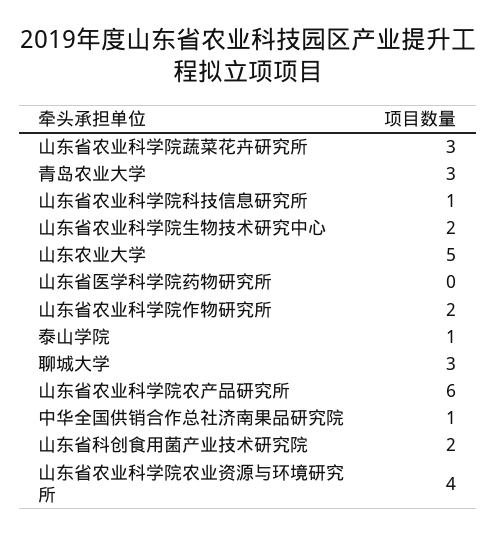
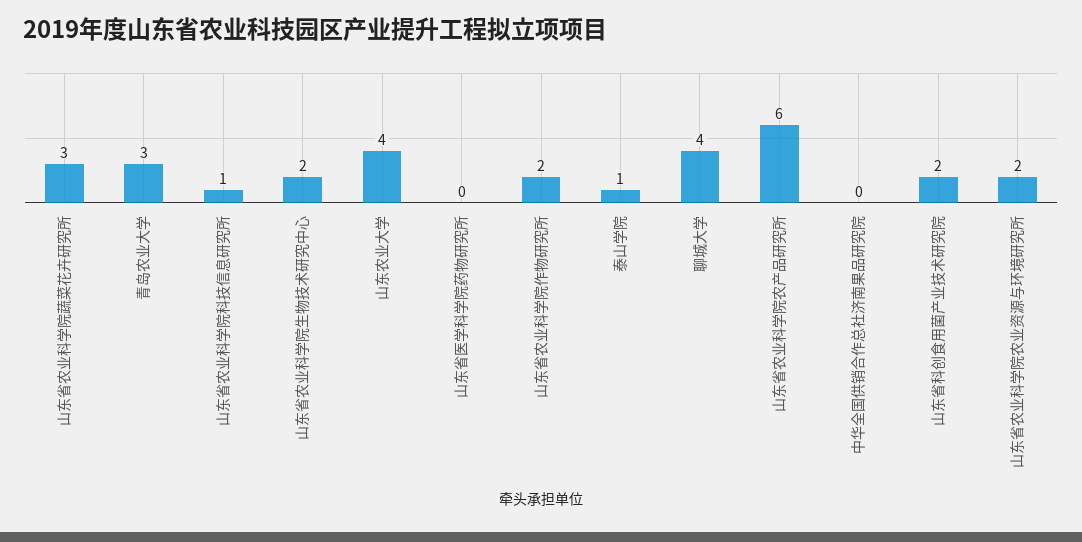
  {
    "山东省农业科学院蔬菜花卉研究所": 3,
    "青岛农业大学": 3,
    "山东省农业科学院科技信息研究所": 1,
    "山东省农业科学院生物技术研究中心": 2,
-   "山东农业大学": 5,
+   "山东农业大学": 4,
    "山东省医学科学院药物研究所": 0,
    "山东省农业科学院作物研究所": 2,
    "泰山学院": 1,
-   "聊城大学": 3,
+   "聊城大学": 4,
    "山东省农业科学院农产品研究所": 6,
-   "中华全国供销合作总社济南果品研究院": 1,
+   "中华全国供销合作总社济南果品研究院": 0,
    "山东省科创食用菌产业技术研究院": 2,
-   "山东省农业科学院农业资源与环境研究所": 4
+   "山东省农业科学院农业资源与环境研究所": 2
  }

